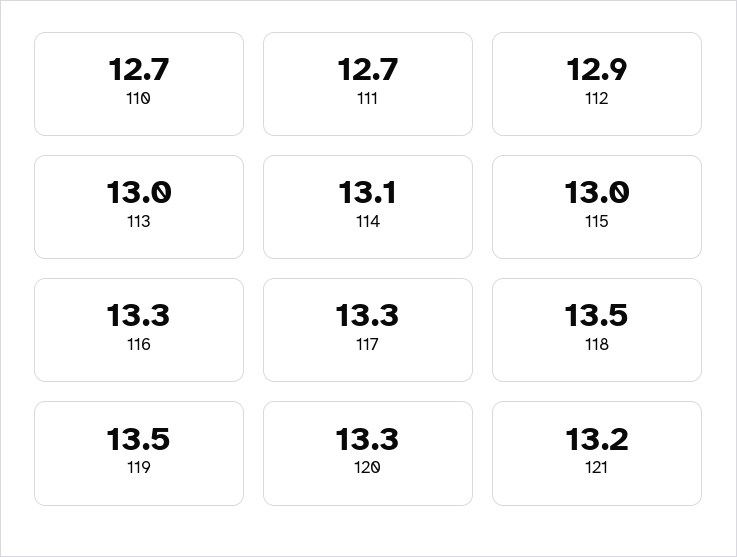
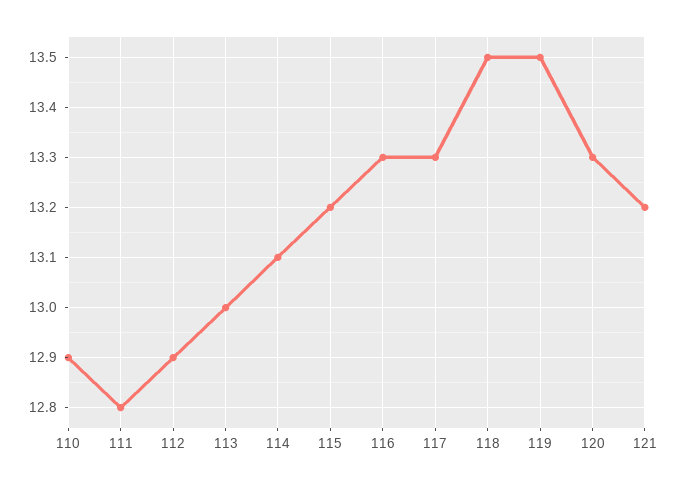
  {
-   "110": 12.7,
+   "110": 12.9,
-   "111": 12.7,
+   "111": 12.8,
    "112": 12.9,
    "113": 13,
    "114": 13.1,
-   "115": 13,
+   "115": 13.2,
    "116": 13.3,
    "117": 13.3,
    "118": 13.5,
    "119": 13.5,
    "120": 13.3,
    "121": 13.2
  }

